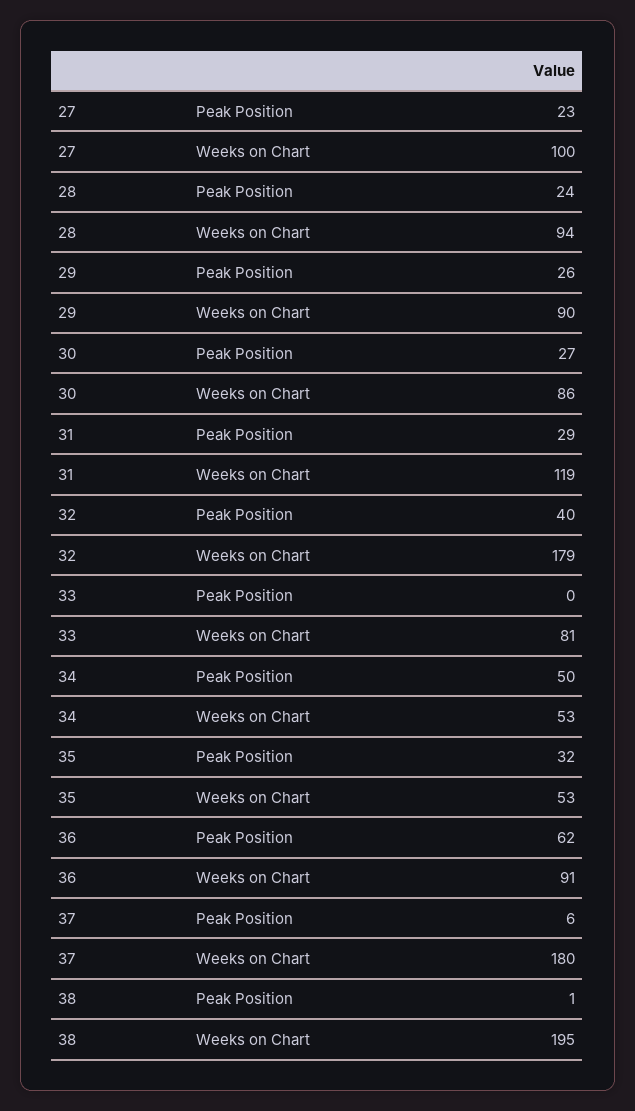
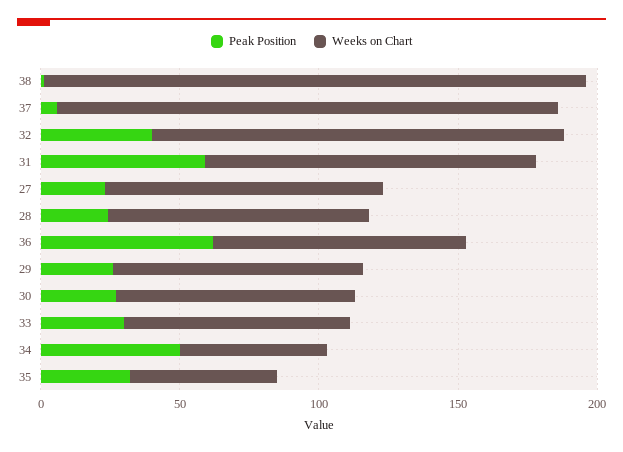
  {
    "Peak Position": {
      "27": 23,
      "28": 24,
      "29": 26,
      "30": 27,
-     "31": 29,
+     "31": 60,
      "32": 40,
-     "33": 0,
+     "33": 30,
      "34": 50,
      "35": 32,
      "36": 62,
      "37": 6,
      "38": 1
    },
    "Weeks on Chart": {
      "27": 100,
      "28": 94,
      "29": 90,
      "30": 86,
      "31": 119,
-     "32": 179,
+     "32": 150,
      "33": 81,
      "34": 53,
      "35": 53,
      "36": 91,
      "37": 180,
      "38": 195
    }
  }

